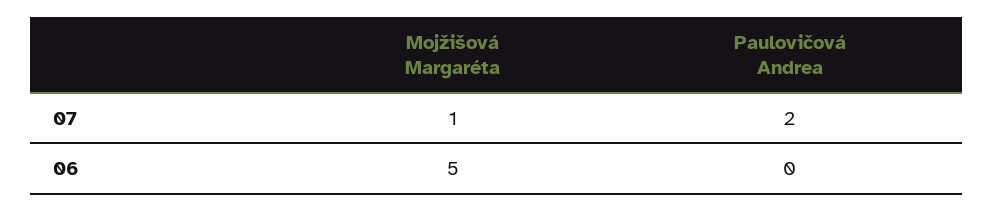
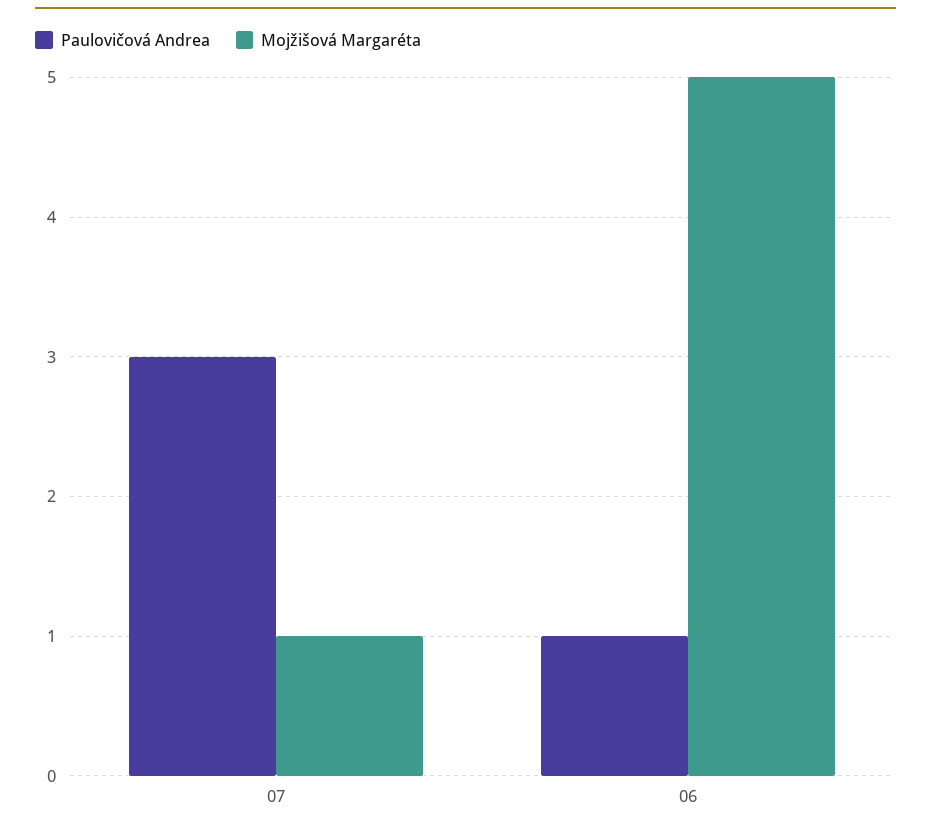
  {
    "Mojžišová Margaréta": {
      "07": 1,
      "06": 5
    },
    "Paulovičová Andrea": {
-     "07": 2,
+     "07": 3,
-     "06": 0
+     "06": 1
    }
  }

